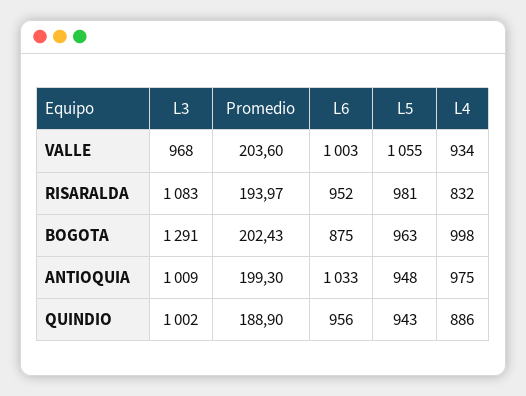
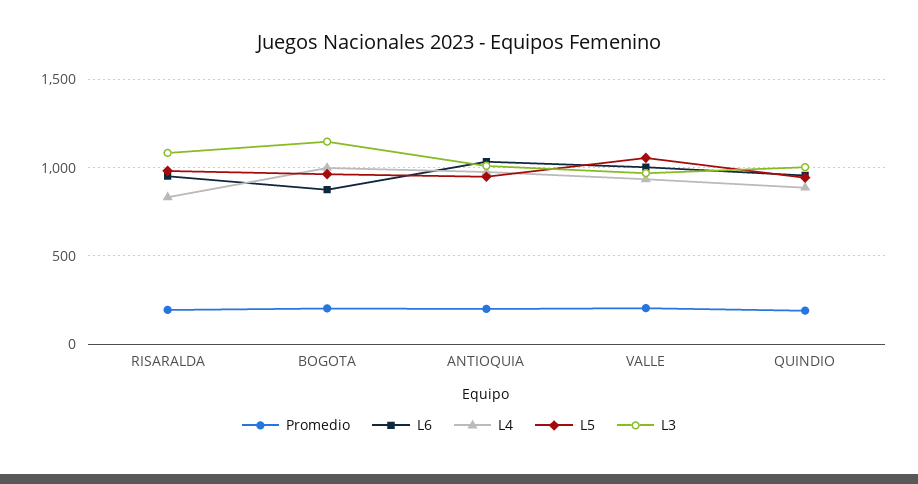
  {
    "L3": {
      "VALLE": 968,
      "RISARALDA": 1083,
-     "BOGOTA": 1291,
+     "BOGOTA": 1150,
      "ANTIOQUIA": 1009,
      "QUINDIO": 1002
    },
    "Promedio": {
      "VALLE": 203.6,
      "RISARALDA": 193.97,
      "BOGOTA": 202.43,
      "ANTIOQUIA": 199.3,
      "QUINDIO": 188.9
    },
    "L6": {
      "VALLE": 1003,
      "RISARALDA": 952,
      "BOGOTA": 875,
      "ANTIOQUIA": 1033,
      "QUINDIO": 956
    },
    "L5": {
      "VALLE": 1055,
      "RISARALDA": 981,
      "BOGOTA": 963,
      "ANTIOQUIA": 948,
      "QUINDIO": 943
    },
    "L4": {
      "VALLE": 934,
      "RISARALDA": 832,
      "BOGOTA": 998,
      "ANTIOQUIA": 975,
      "QUINDIO": 886
    }
  }

